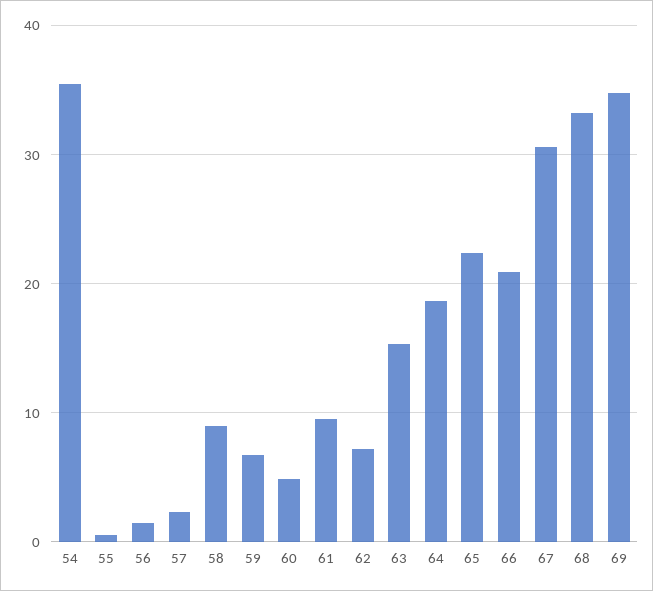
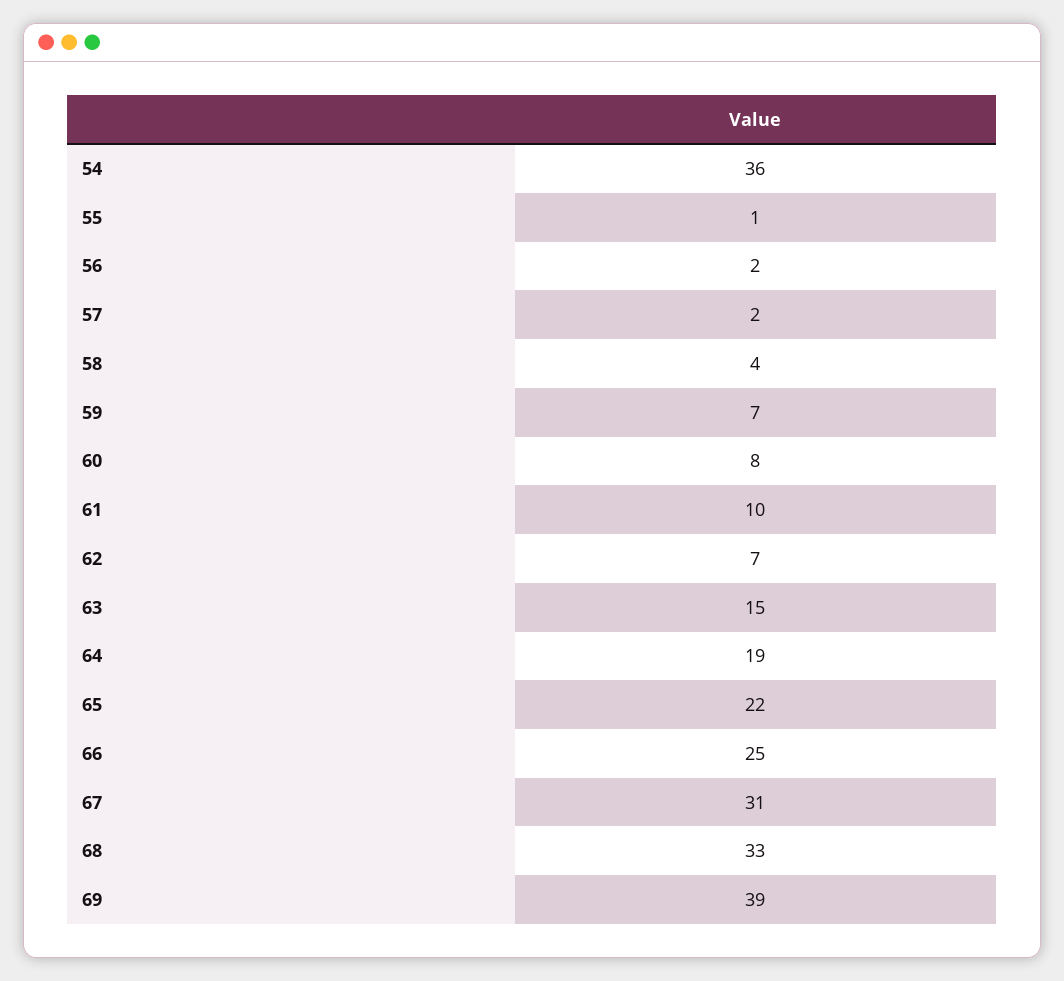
  {
    "54": 36,
    "55": 1,
    "56": 2,
    "57": 2,
-   "58": 9,
+   "58": 4,
    "59": 7,
-   "60": 5,
+   "60": 8,
    "61": 10,
    "62": 7,
    "63": 15,
    "64": 19,
    "65": 22,
-   "66": 21,
+   "66": 25,
    "67": 31,
    "68": 33,
-   "69": 35
+   "69": 39
  }

